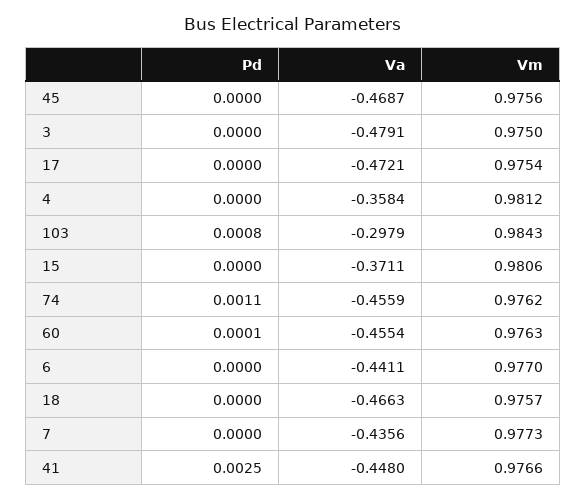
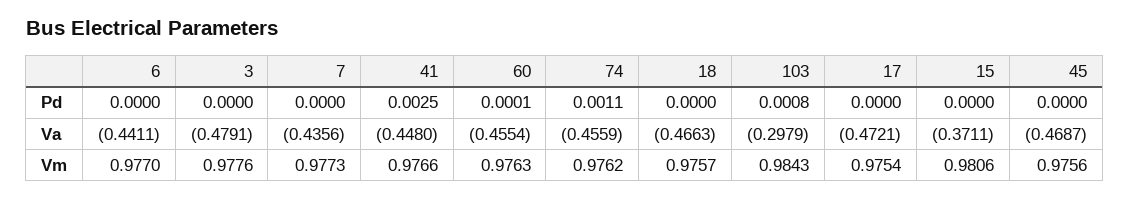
  {
    "Pd": {
      "45": 0,
      "3": 0,
      "17": 0,
-     "4": 0,
      "103": 0.0008,
      "15": 0,
      "74": 0.0011,
      "60": 0.0001,
      "6": 0,
      "18": 0,
      "7": 0,
      "41": 0.0025
    },
    "Va": {
      "45": -0.4687,
      "3": -0.4791,
      "17": -0.4721,
-     "4": -0.3584,
      "103": -0.2979,
      "15": -0.3711,
      "74": -0.4559,
      "60": -0.4554,
      "6": -0.4411,
      "18": -0.4663,
      "7": -0.4356,
      "41": -0.448
    },
    "Vm": {
      "45": 0.9756,
-     "3": 0.975,
+     "3": 0.9776,
      "17": 0.9754,
-     "4": 0.9812,
      "103": 0.9843,
      "15": 0.9806,
      "74": 0.9762,
      "60": 0.9763,
      "6": 0.977,
      "18": 0.9757,
      "7": 0.9773,
      "41": 0.9766
    }
  }

